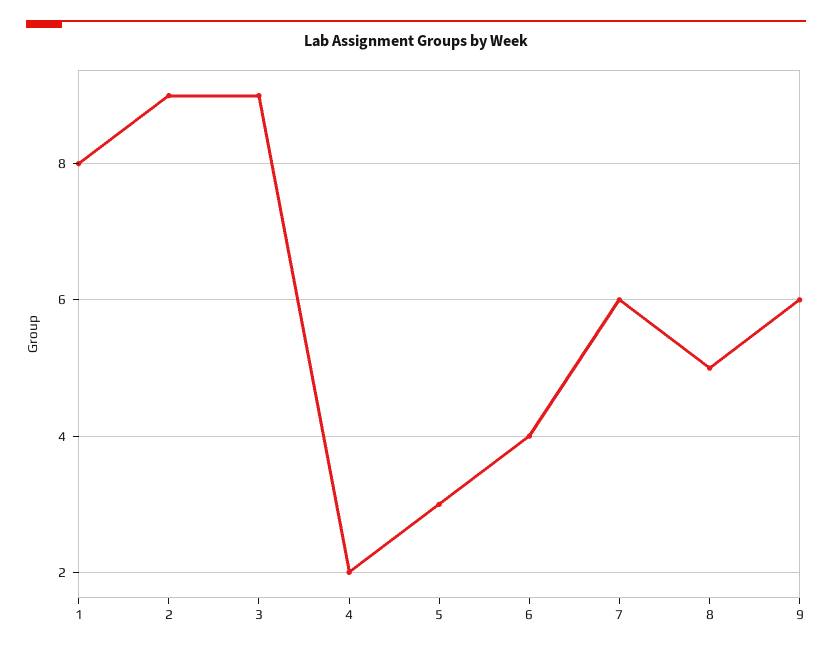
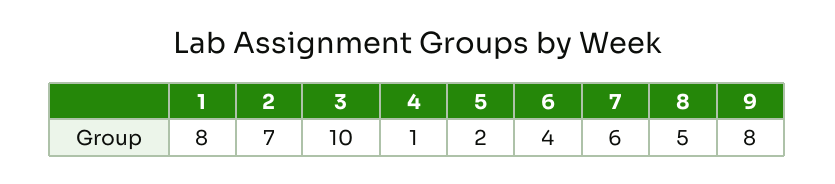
  {
    "1": 8,
-   "2": 9,
+   "2": 7,
-   "3": 9,
+   "3": 10,
-   "4": 2,
+   "4": 1,
-   "5": 3,
+   "5": 2,
    "6": 4,
    "7": 6,
    "8": 5,
-   "9": 6
+   "9": 8
  }

